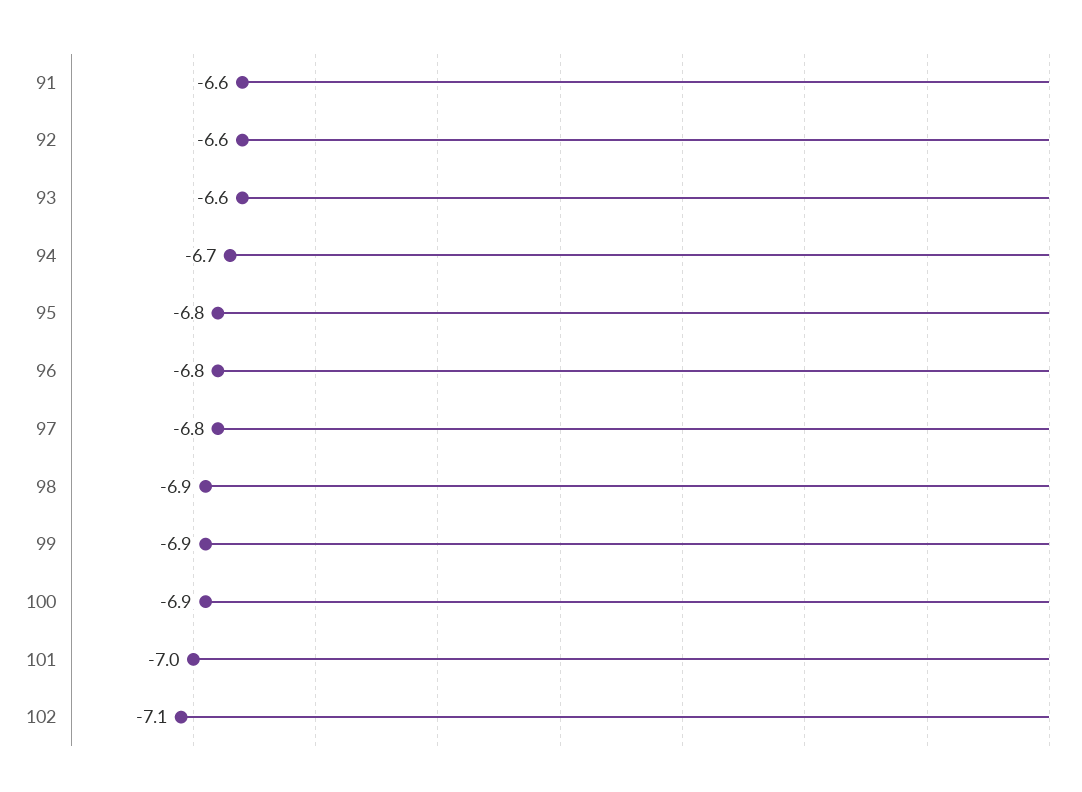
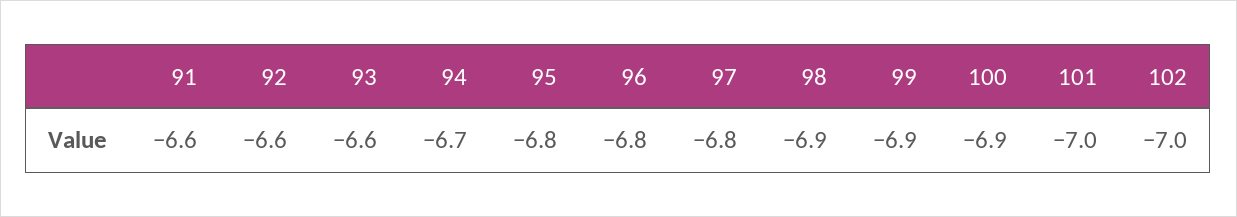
  {
    "91": -6.6,
    "92": -6.6,
    "93": -6.6,
    "94": -6.7,
    "95": -6.8,
    "96": -6.8,
    "97": -6.8,
    "98": -6.9,
    "99": -6.9,
    "100": -6.9,
    "101": -7,
-   "102": -7.1
+   "102": -7
  }

